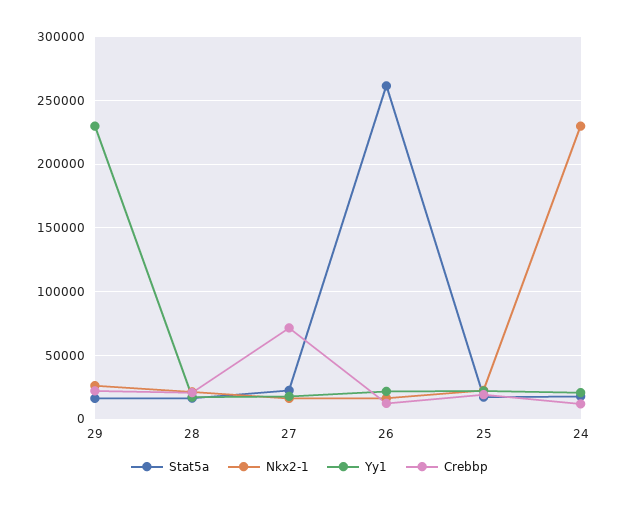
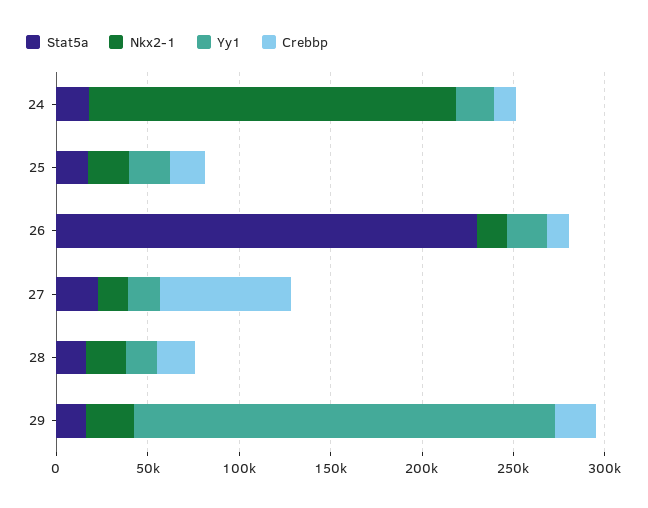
  {
    "Stat5a": {
      "29": 15000,
      "28": 15000,
      "27": 25000,
-     "26": 260000,
+     "26": 230000,
      "25": 15000,
      "24": 20000
    },
    "Nkx2-1": {
      "29": 25000,
      "28": 20000,
      "27": 15000,
      "26": 15000,
      "25": 25000,
-     "24": 230000
+     "24": 200000
    },
    "Yy1": {
      "29": 230000,
      "28": 15000,
      "27": 20000,
      "26": 20000,
      "25": 20000,
      "24": 20000
    },
    "Crebbp": {
      "29": 20000,
      "28": 20000,
      "27": 70000,
      "26": 10000,
      "25": 20000,
      "24": 10000
    }
  }

